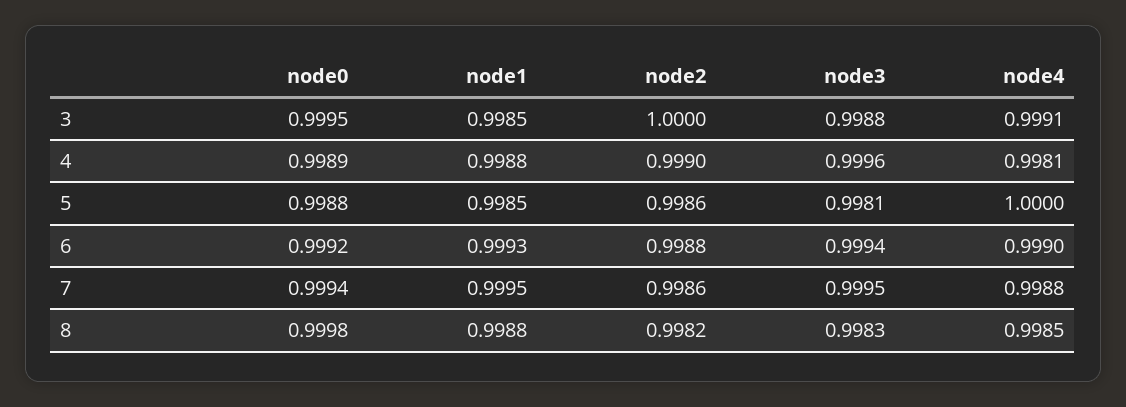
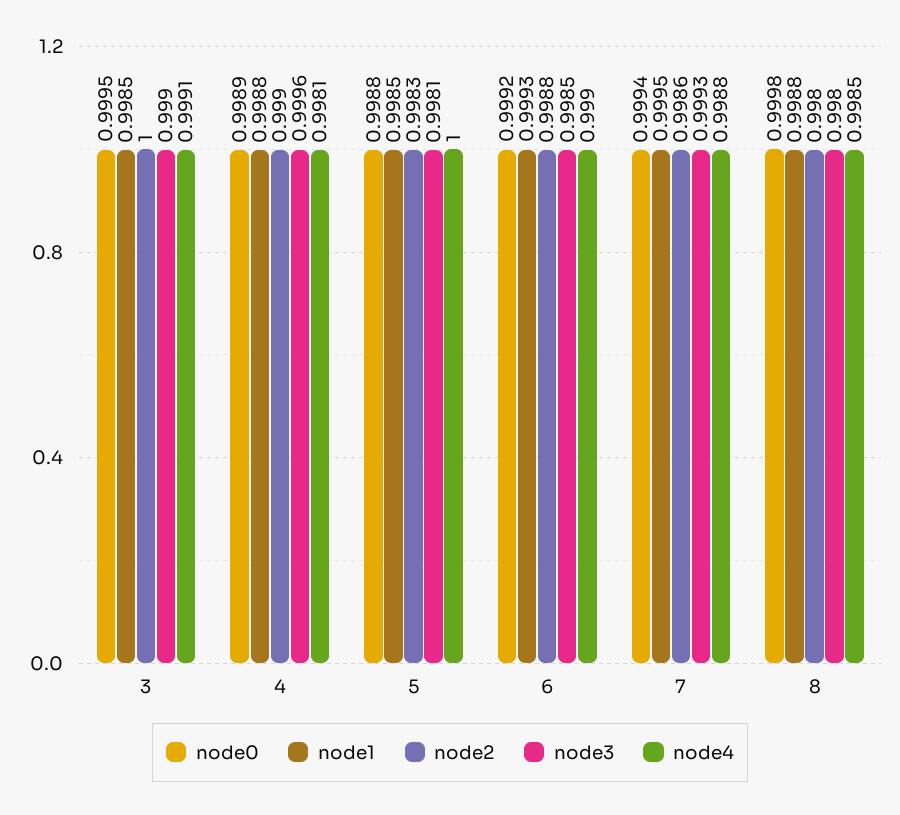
  {
    "node0": {
      "3": 0.9995,
      "4": 0.9989,
      "5": 0.9988,
      "6": 0.9992,
      "7": 0.9994,
      "8": 0.9998
    },
    "node1": {
      "3": 0.9985,
      "4": 0.9988,
      "5": 0.9985,
      "6": 0.9993,
      "7": 0.9995,
      "8": 0.9988
    },
    "node2": {
      "3": 1,
      "4": 0.999,
-     "5": 0.9986,
+     "5": 0.9983,
      "6": 0.9988,
      "7": 0.9986,
-     "8": 0.9982
+     "8": 0.998
    },
    "node3": {
-     "3": 0.9988,
+     "3": 0.999,
      "4": 0.9996,
      "5": 0.9981,
-     "6": 0.9994,
+     "6": 0.9985,
-     "7": 0.9995,
+     "7": 0.9993,
-     "8": 0.9983
+     "8": 0.998
    },
    "node4": {
      "3": 0.9991,
      "4": 0.9981,
      "5": 1,
      "6": 0.999,
      "7": 0.9988,
      "8": 0.9985
    }
  }

